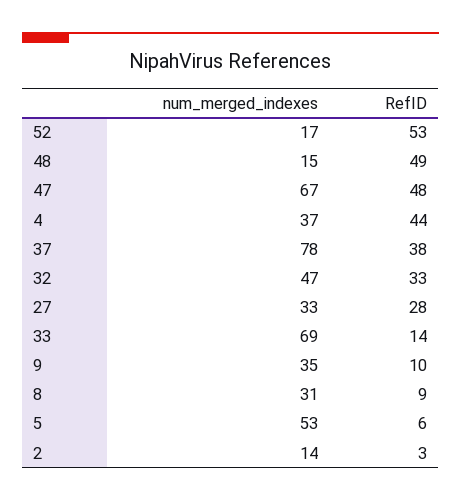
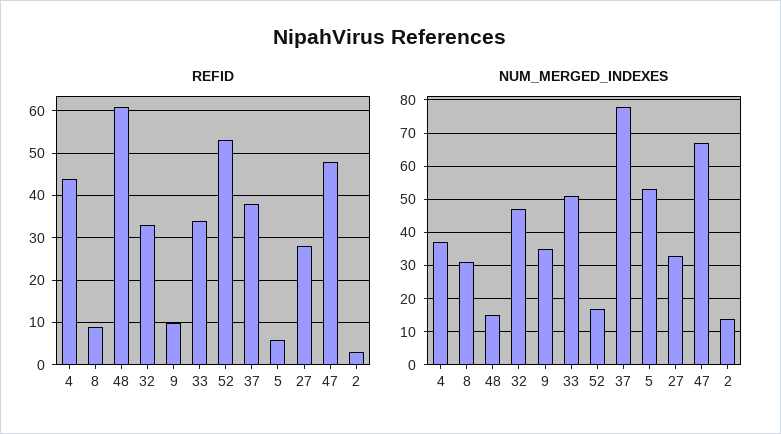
  {
    "num_merged_indexes": {
      "52": 17,
      "48": 15,
      "47": 67,
      "4": 37,
      "37": 78,
      "32": 47,
      "27": 33,
-     "33": 69,
+     "33": 50,
      "9": 35,
      "8": 31,
      "5": 53,
      "2": 14
    },
    "RefID": {
      "52": 53,
-     "48": 49,
+     "48": 60,
      "47": 48,
      "4": 44,
      "37": 38,
      "32": 33,
      "27": 28,
-     "33": 14,
+     "33": 35,
      "9": 10,
      "8": 9,
      "5": 6,
      "2": 3
    }
  }

